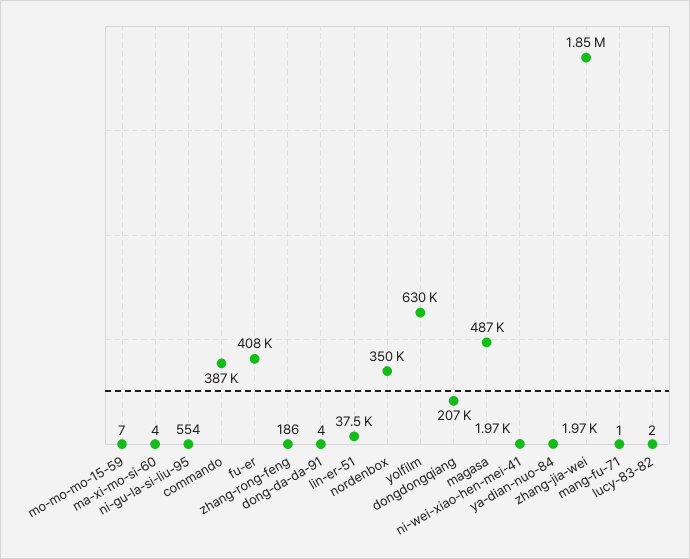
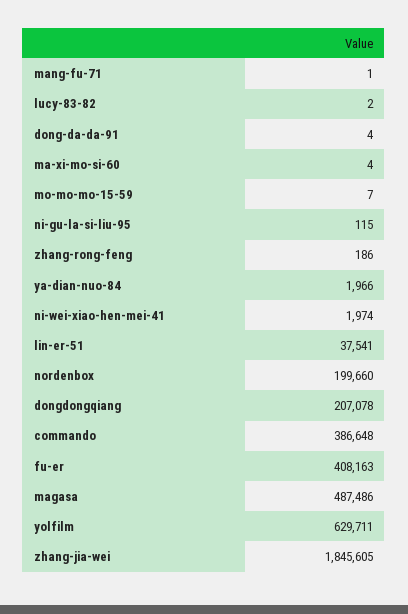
  {
    "mo-mo-mo-15-59": 7,
    "ma-xi-mo-si-60": 4,
-   "ni-gu-la-si-liu-95": 554,
+   "ni-gu-la-si-liu-95": 115,
    "commando": 386648,
    "fu-er": 408163,
    "zhang-rong-feng": 186,
    "dong-da-da-91": 4,
    "lin-er-51": 37541,
-   "nordenbox": 350000,
+   "nordenbox": 199660,
    "yolfilm": 629711,
    "dongdongqiang": 207078,
    "magasa": 487486,
    "ni-wei-xiao-hen-mei-41": 1974,
    "ya-dian-nuo-84": 1966,
    "zhang-jia-wei": 1845605,
    "mang-fu-71": 1,
    "lucy-83-82": 2
  }

